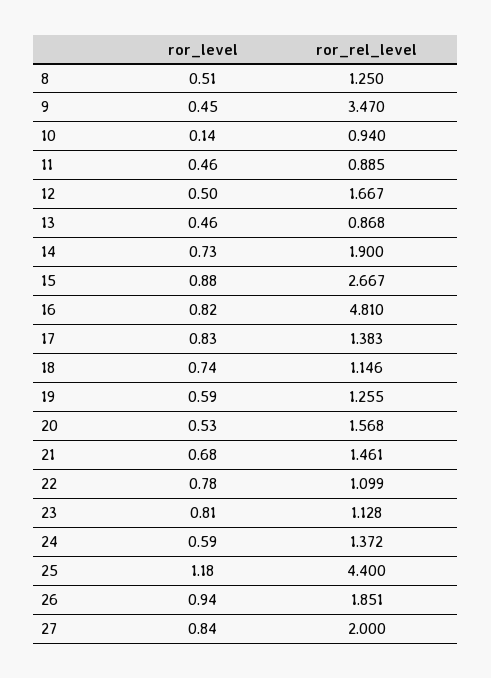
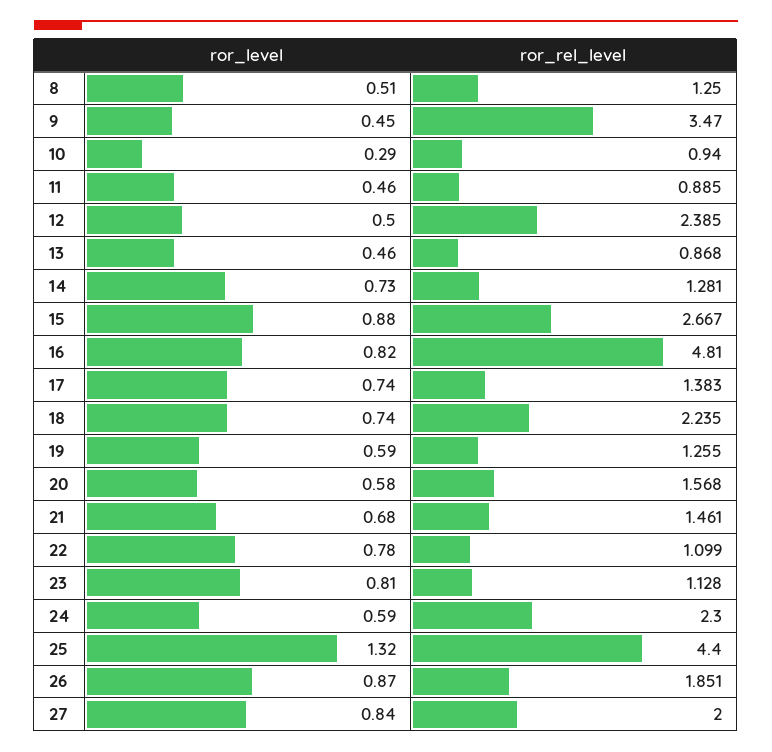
  {
    "ror_level": {
      "8": 0.51,
      "9": 0.45,
-     "10": 0.14,
+     "10": 0.29,
      "11": 0.46,
      "12": 0.5,
      "13": 0.46,
      "14": 0.73,
      "15": 0.88,
      "16": 0.82,
-     "17": 0.83,
+     "17": 0.74,
      "18": 0.74,
      "19": 0.59,
-     "20": 0.53,
+     "20": 0.58,
      "21": 0.68,
      "22": 0.78,
      "23": 0.81,
      "24": 0.59,
-     "25": 1.18,
+     "25": 1.32,
-     "26": 0.94,
+     "26": 0.87,
      "27": 0.84
    },
    "ror_rel_level": {
      "8": 1.25,
      "9": 3.47,
      "10": 0.94,
      "11": 0.885,
-     "12": 1.667,
+     "12": 2.385,
      "13": 0.868,
-     "14": 1.9,
+     "14": 1.281,
      "15": 2.667,
      "16": 4.81,
      "17": 1.383,
-     "18": 1.146,
+     "18": 2.235,
      "19": 1.255,
      "20": 1.568,
      "21": 1.461,
      "22": 1.099,
      "23": 1.128,
-     "24": 1.372,
+     "24": 2.3,
      "25": 4.4,
      "26": 1.851,
      "27": 2
    }
  }

